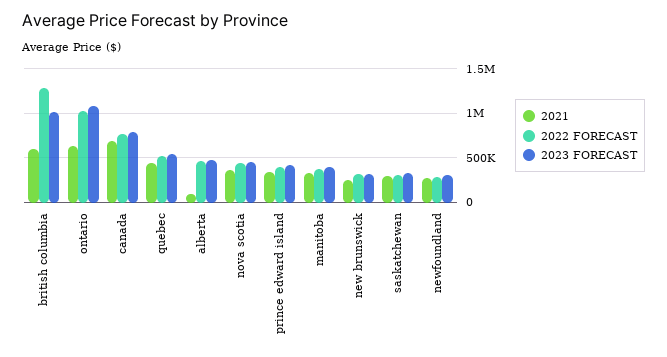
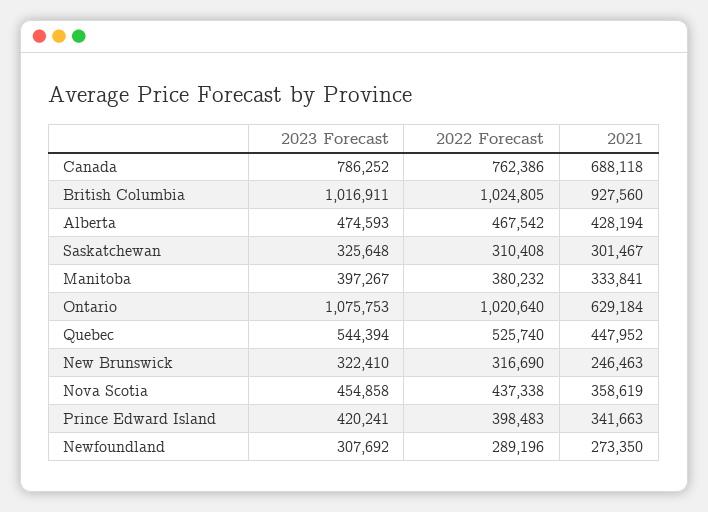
  {
    "2021": {
-     "british columbia": 600000,
+     "british columbia": 927560,
      "ontario": 629184,
      "canada": 688118,
      "quebec": 447952,
-     "alberta": 100000,
+     "alberta": 428194,
      "nova scotia": 358619,
      "prince edward island": 341663,
      "manitoba": 333841,
      "new brunswick": 246463,
      "saskatchewan": 301467,
      "newfoundland": 273350
    },
    "2022 FORECAST": {
-     "british columbia": 1300000,
+     "british columbia": 1024805,
      "ontario": 1020640,
      "canada": 762386,
      "quebec": 525740,
      "alberta": 467542,
      "nova scotia": 437338,
      "prince edward island": 398483,
      "manitoba": 380232,
      "new brunswick": 316690,
      "saskatchewan": 310408,
      "newfoundland": 289196
    },
    "2023 FORECAST": {
      "british columbia": 1016911,
      "ontario": 1075753,
      "canada": 786252,
      "quebec": 544394,
      "alberta": 474593,
      "nova scotia": 454858,
      "prince edward island": 420241,
      "manitoba": 397267,
      "new brunswick": 322410,
      "saskatchewan": 325648,
      "newfoundland": 307692
    }
  }

